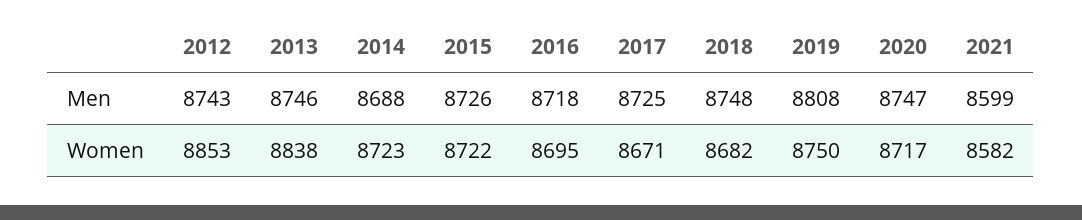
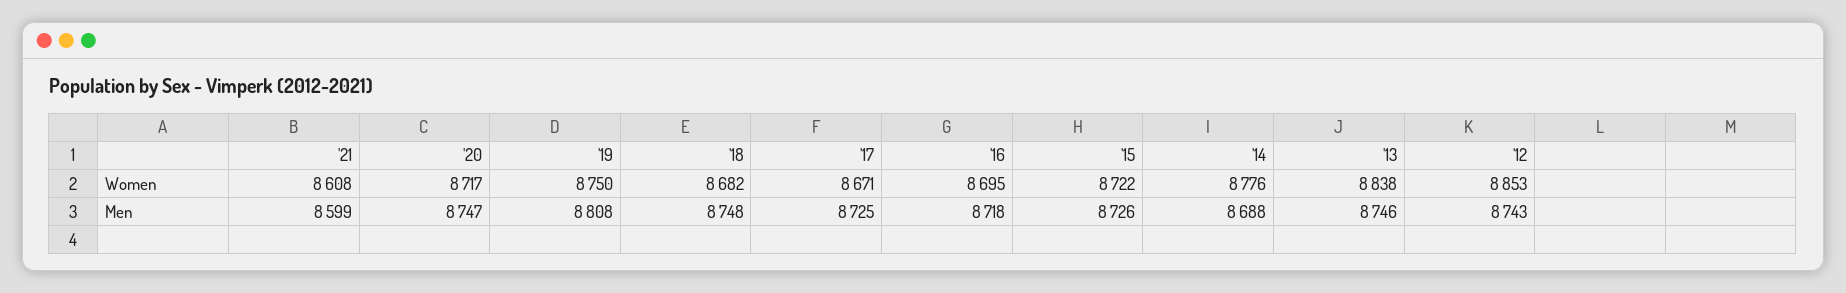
  {
    "2012": {
      "Men": 8743,
      "Women": 8853
    },
    "2013": {
      "Men": 8746,
      "Women": 8838
    },
    "2014": {
      "Men": 8688,
-     "Women": 8723
+     "Women": 8776
    },
    "2015": {
      "Men": 8726,
      "Women": 8722
    },
    "2016": {
      "Men": 8718,
      "Women": 8695
    },
    "2017": {
      "Men": 8725,
      "Women": 8671
    },
    "2018": {
      "Men": 8748,
      "Women": 8682
    },
    "2019": {
      "Men": 8808,
      "Women": 8750
    },
    "2020": {
      "Men": 8747,
      "Women": 8717
    },
    "2021": {
      "Men": 8599,
-     "Women": 8582
+     "Women": 8608
    }
  }

